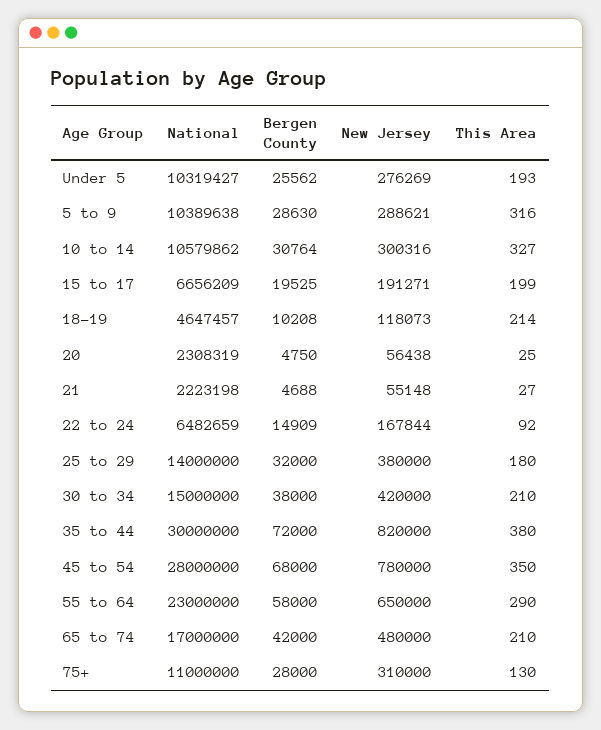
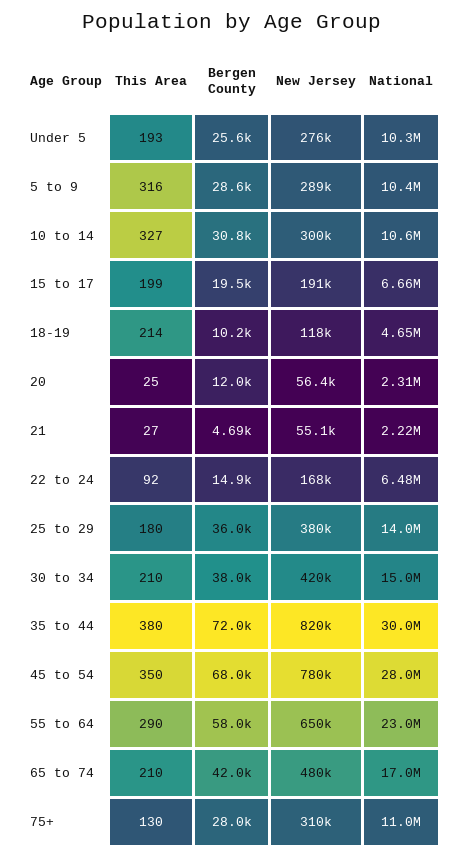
  {
    "National": {
      "Under 5": 10319427,
      "5 to 9": 10389638,
      "10 to 14": 10579862,
      "15 to 17": 6656209,
      "18-19": 4647457,
      "20": 2308319,
      "21": 2223198,
      "22 to 24": 6482659,
      "25 to 29": 14000000,
      "30 to 34": 15000000,
      "35 to 44": 30000000,
      "45 to 54": 28000000,
      "55 to 64": 23000000,
      "65 to 74": 17000000,
      "75+": 11000000
    },
    "Bergen County": {
      "Under 5": 25562,
      "5 to 9": 28630,
      "10 to 14": 30764,
      "15 to 17": 19525,
      "18-19": 10208,
-     "20": 4750,
+     "20": 12000,
      "21": 4688,
      "22 to 24": 14909,
-     "25 to 29": 32000,
+     "25 to 29": 36000,
      "30 to 34": 38000,
      "35 to 44": 72000,
      "45 to 54": 68000,
      "55 to 64": 58000,
      "65 to 74": 42000,
      "75+": 28000
    },
    "New Jersey": {
      "Under 5": 276269,
      "5 to 9": 288621,
      "10 to 14": 300316,
      "15 to 17": 191271,
      "18-19": 118073,
      "20": 56438,
      "21": 55148,
      "22 to 24": 167844,
      "25 to 29": 380000,
      "30 to 34": 420000,
      "35 to 44": 820000,
      "45 to 54": 780000,
      "55 to 64": 650000,
      "65 to 74": 480000,
      "75+": 310000
    },
    "This Area": {
      "Under 5": 193,
      "5 to 9": 316,
      "10 to 14": 327,
      "15 to 17": 199,
      "18-19": 214,
      "20": 25,
      "21": 27,
      "22 to 24": 92,
      "25 to 29": 180,
      "30 to 34": 210,
      "35 to 44": 380,
      "45 to 54": 350,
      "55 to 64": 290,
      "65 to 74": 210,
      "75+": 130
    }
  }

